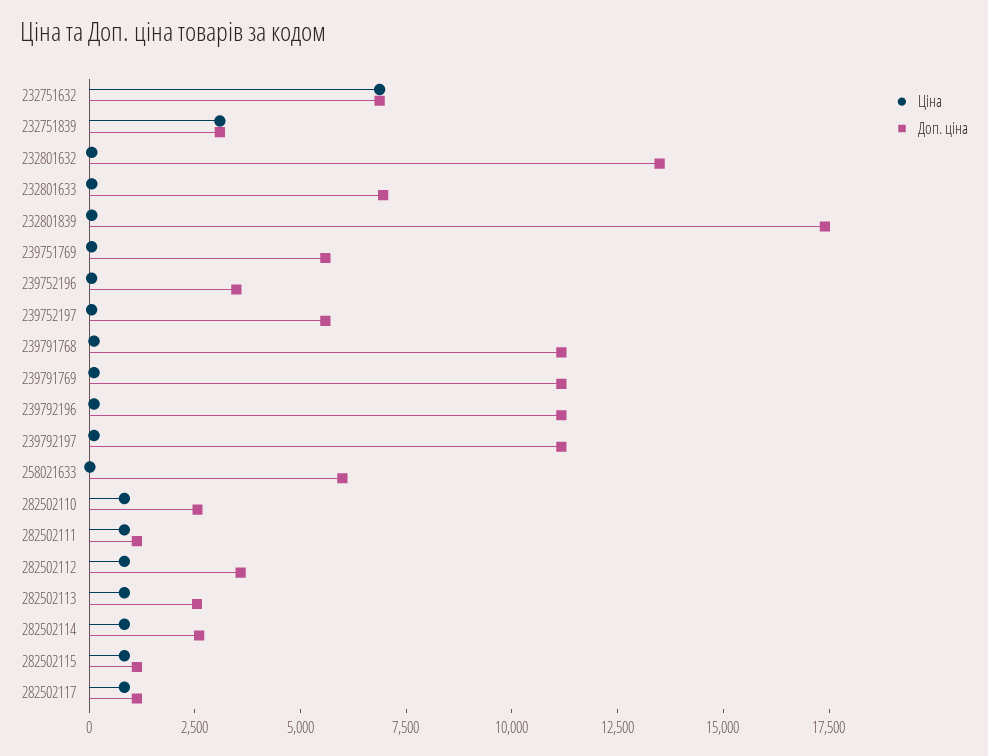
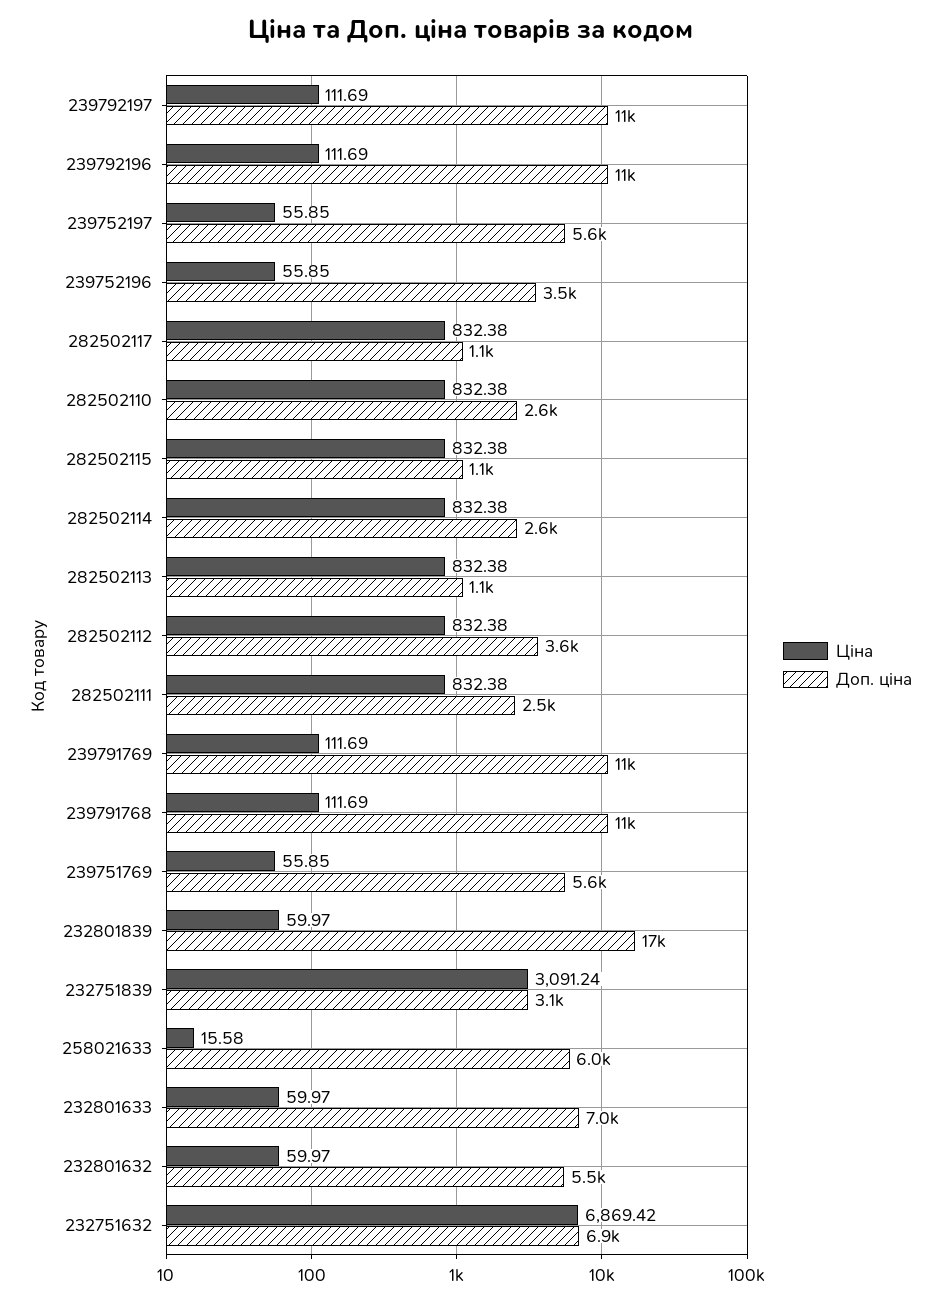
  {
    "Ціна": {
      "232751632": 6869.42,
      "232751839": 3091.24,
      "232801632": 59.97,
      "232801633": 59.97,
      "232801839": 59.97,
      "239751769": 55.85,
      "239752196": 55.85,
      "239752197": 55.85,
      "239791768": 111.69,
      "239791769": 111.69,
      "239792196": 111.69,
      "239792197": 111.69,
      "258021633": 15.58,
      "282502110": 832.38,
      "282502111": 832.38,
      "282502112": 832.38,
      "282502113": 832.38,
      "282502114": 832.38,
      "282502115": 832.38,
      "282502117": 832.38
    },
    "Доп. ціна": {
      "232751632": 6900,
      "232751839": 3100,
-     "232801632": 13500,
+     "232801632": 5500,
      "232801633": 7000,
      "232801839": 17000,
      "239751769": 5600,
      "239752196": 3500,
      "239752197": 5600,
      "239791768": 11000,
      "239791769": 11000,
      "239792196": 11000,
      "239792197": 11000,
      "258021633": 6000,
      "282502110": 2600,
-     "282502111": 1000,
+     "282502111": 2500,
      "282502112": 3600,
-     "282502113": 2500,
+     "282502113": 1100,
      "282502114": 2600,
      "282502115": 1100,
      "282502117": 1100
    }
  }

